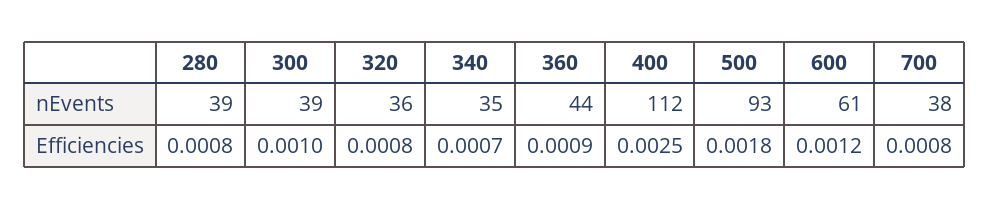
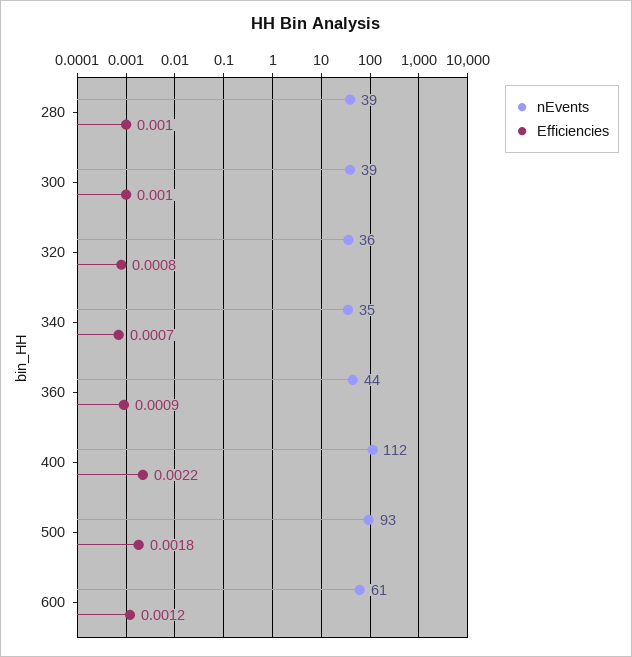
  {
    "nEvents": {
      "280": 39,
      "300": 39,
      "320": 36,
      "340": 35,
      "360": 44,
      "400": 112,
      "500": 93,
-     "600": 61,
+     "600": 61
-     "700": 38
    },
    "Efficiencies": {
-     "280": 0.0008,
+     "280": 0.001,
      "300": 0.001,
      "320": 0.0008,
      "340": 0.0007,
      "360": 0.0009,
-     "400": 0.0025,
+     "400": 0.0022,
      "500": 0.0018,
-     "600": 0.0012,
+     "600": 0.0012
-     "700": 0.0008
    }
  }

